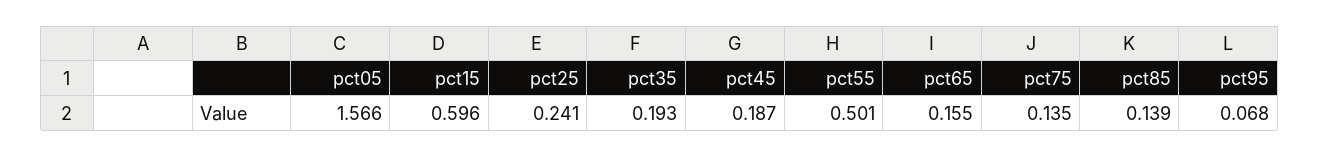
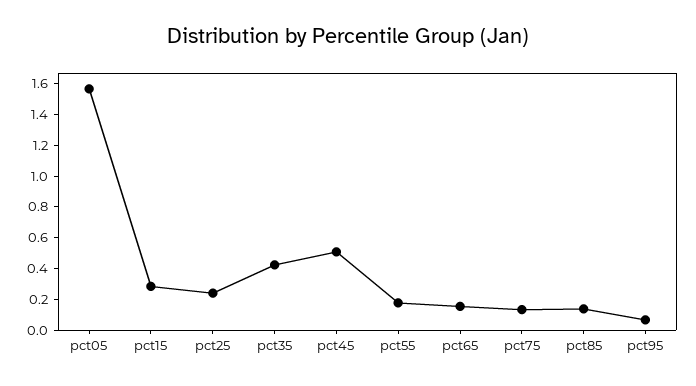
  {
    "pct05": 1.566,
-   "pct15": 0.596,
+   "pct15": 0.3,
    "pct25": 0.241,
-   "pct35": 0.193,
+   "pct35": 0.4,
-   "pct45": 0.187,
+   "pct45": 0.5,
-   "pct55": 0.501,
+   "pct55": 0.2,
    "pct65": 0.155,
    "pct75": 0.135,
    "pct85": 0.139,
    "pct95": 0.068
  }

